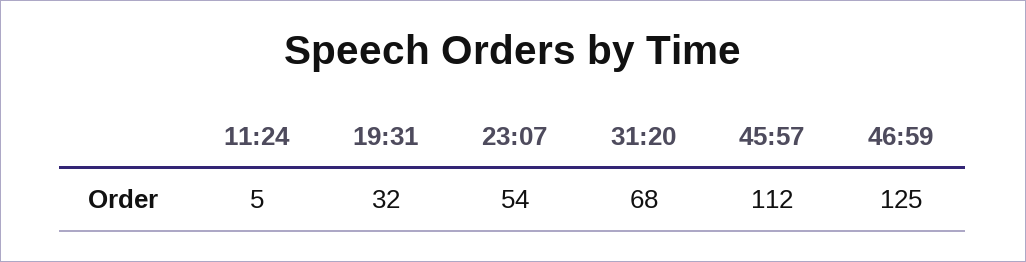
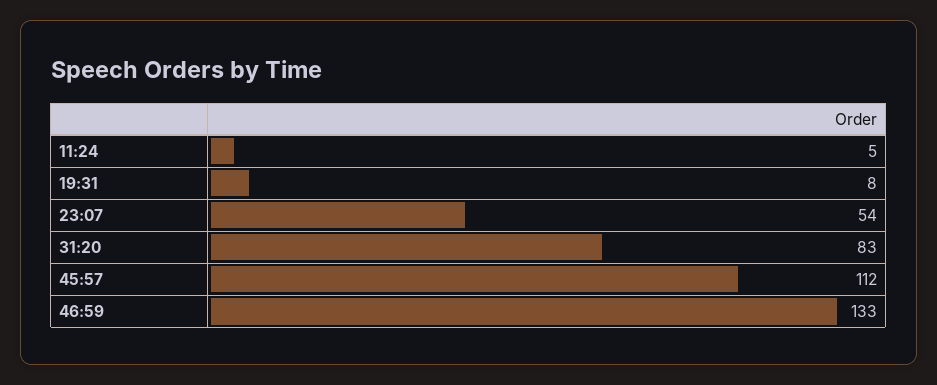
  {
    "11:24": 5,
-   "19:31": 32,
+   "19:31": 8,
    "23:07": 54,
-   "31:20": 68,
+   "31:20": 83,
    "45:57": 112,
-   "46:59": 125
+   "46:59": 133
  }

